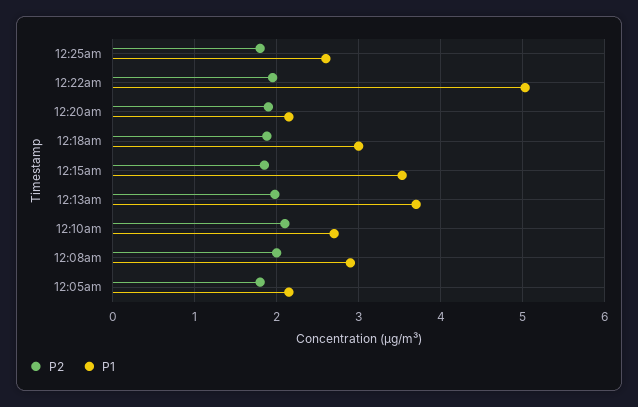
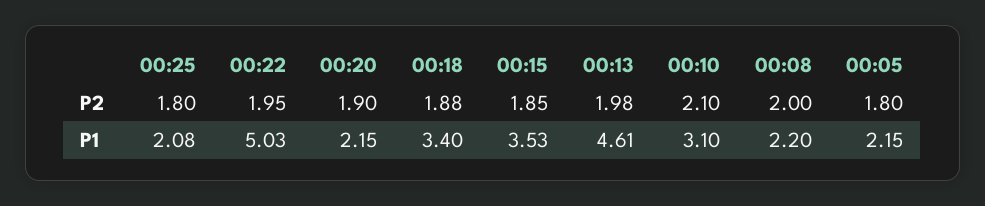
  {
    "P2": {
      "12:25am": 1.8,
      "12:22am": 1.95,
      "12:20am": 1.9,
      "12:18am": 1.88,
      "12:15am": 1.85,
      "12:13am": 1.98,
      "12:10am": 2.1,
      "12:08am": 2,
      "12:05am": 1.8
    },
    "P1": {
-     "12:25am": 2.6,
+     "12:25am": 2.08,
      "12:22am": 5.03,
      "12:20am": 2.15,
-     "12:18am": 3,
+     "12:18am": 3.4,
      "12:15am": 3.53,
-     "12:13am": 3.7,
+     "12:13am": 4.61,
-     "12:10am": 2.7,
+     "12:10am": 3.1,
-     "12:08am": 2.9,
+     "12:08am": 2.2,
      "12:05am": 2.15
    }
  }

